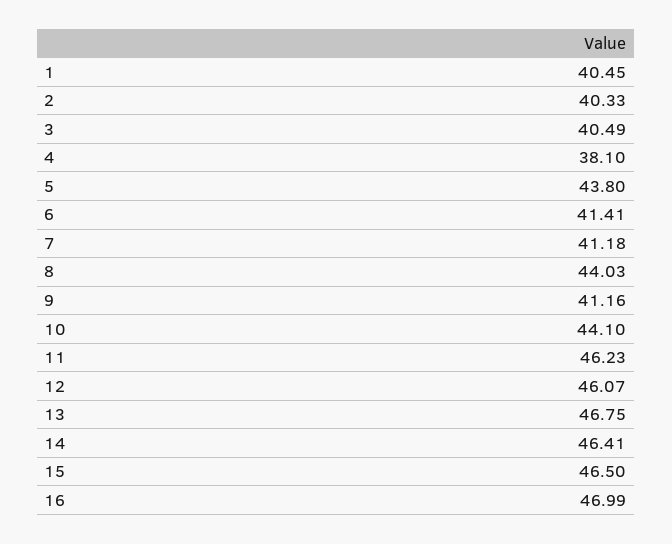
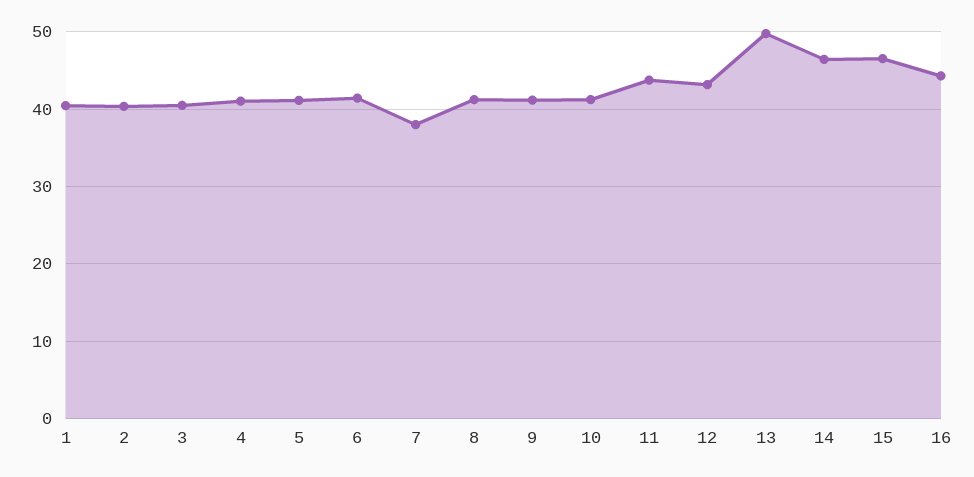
  {
    "1": 40.45,
    "2": 40.33,
    "3": 40.49,
-   "4": 38.1,
+   "4": 41,
-   "5": 43.8,
+   "5": 41,
    "6": 41.41,
-   "7": 41.18,
+   "7": 38,
-   "8": 44.03,
+   "8": 41,
    "9": 41.16,
-   "10": 44.1,
+   "10": 41,
-   "11": 46.23,
+   "11": 44,
-   "12": 46.07,
+   "12": 43,
-   "13": 46.75,
+   "13": 50,
    "14": 46.41,
    "15": 46.5,
-   "16": 46.99
+   "16": 44
  }

